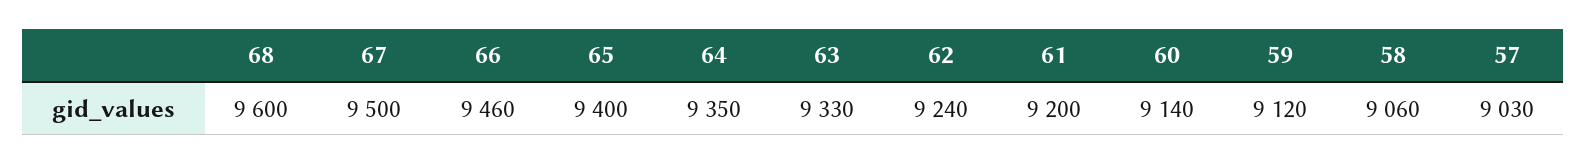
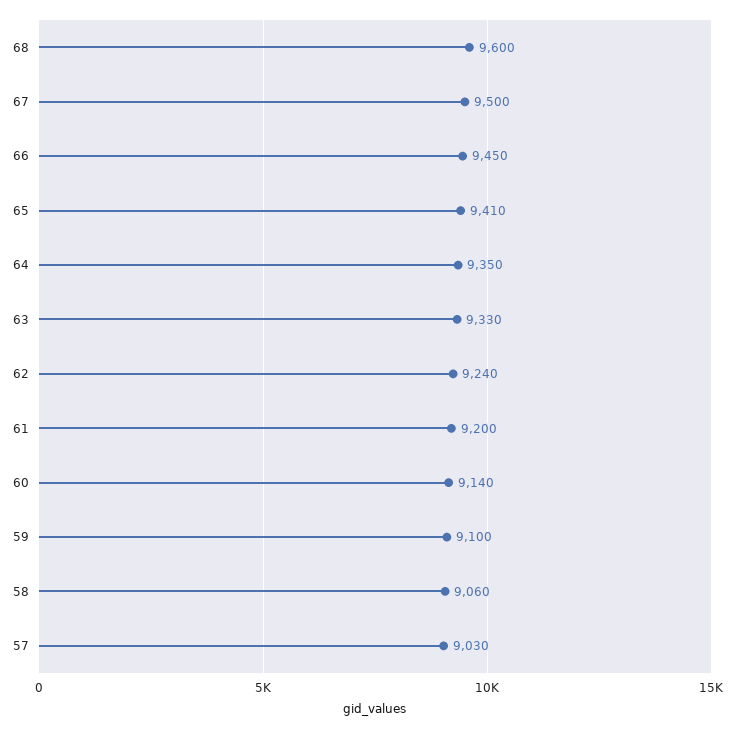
  {
    "68": 9600,
    "67": 9500,
-   "66": 9460,
+   "66": 9450,
-   "65": 9400,
+   "65": 9410,
    "64": 9350,
    "63": 9330,
    "62": 9240,
    "61": 9200,
    "60": 9140,
-   "59": 9120,
+   "59": 9100,
    "58": 9060,
    "57": 9030
  }

